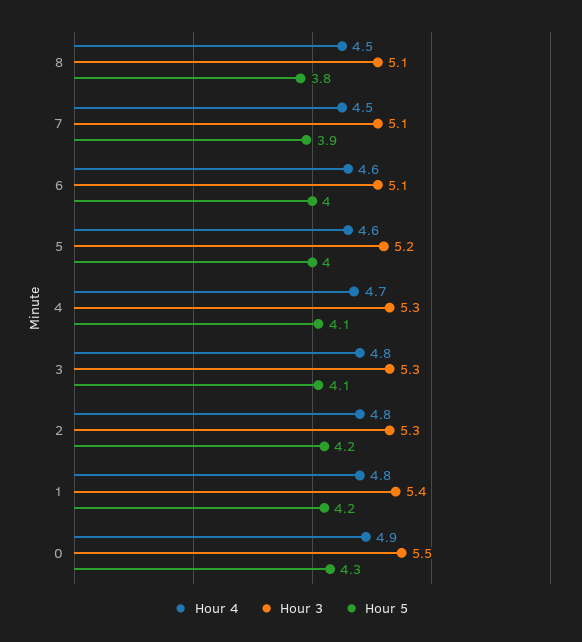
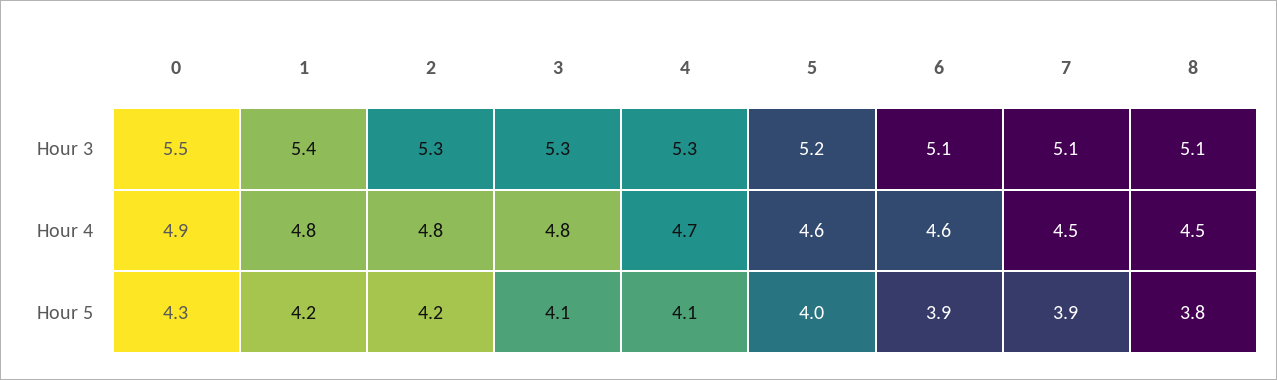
  {
    "Hour 4": {
      "8": 4.5,
      "7": 4.5,
      "6": 4.6,
      "5": 4.6,
      "4": 4.7,
      "3": 4.8,
      "2": 4.8,
      "1": 4.8,
      "0": 4.9
    },
    "Hour 3": {
      "8": 5.1,
      "7": 5.1,
      "6": 5.1,
      "5": 5.2,
      "4": 5.3,
      "3": 5.3,
      "2": 5.3,
      "1": 5.4,
      "0": 5.5
    },
    "Hour 5": {
      "8": 3.8,
      "7": 3.9,
-     "6": 4,
+     "6": 3.9,
      "5": 4,
      "4": 4.1,
      "3": 4.1,
      "2": 4.2,
      "1": 4.2,
      "0": 4.3
    }
  }

